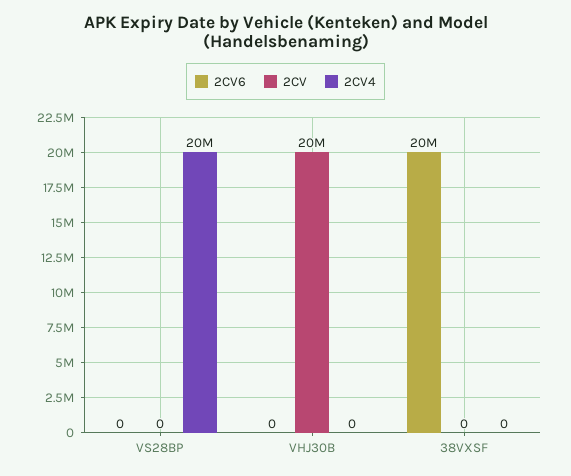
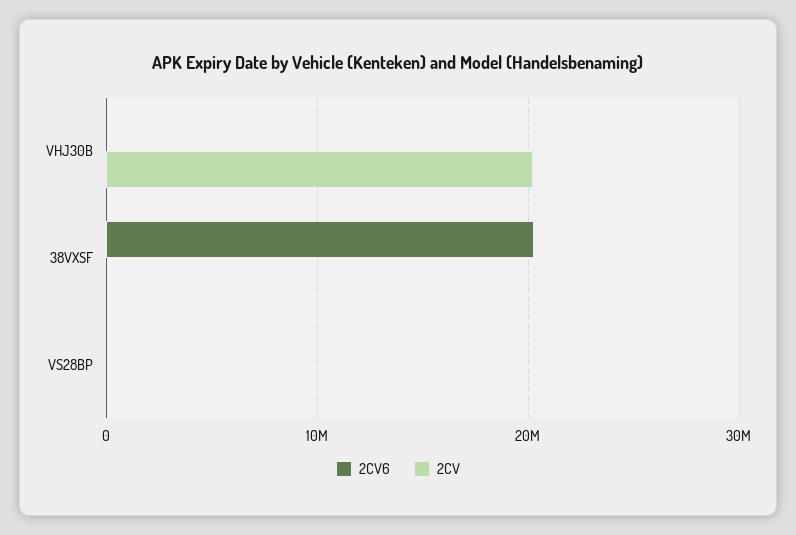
  {
    "2CV6": {
      "VS28BP": 0,
      "VHJ30B": 0,
      "38VXSF": 20000000
    },
    "2CV": {
      "VS28BP": 0,
      "VHJ30B": 20000000,
      "38VXSF": 0
-   },
+   }
-   "2CV4": {
-     "VS28BP": 20000000,
-     "VHJ30B": 0,
-     "38VXSF": 0
-   }
  }

